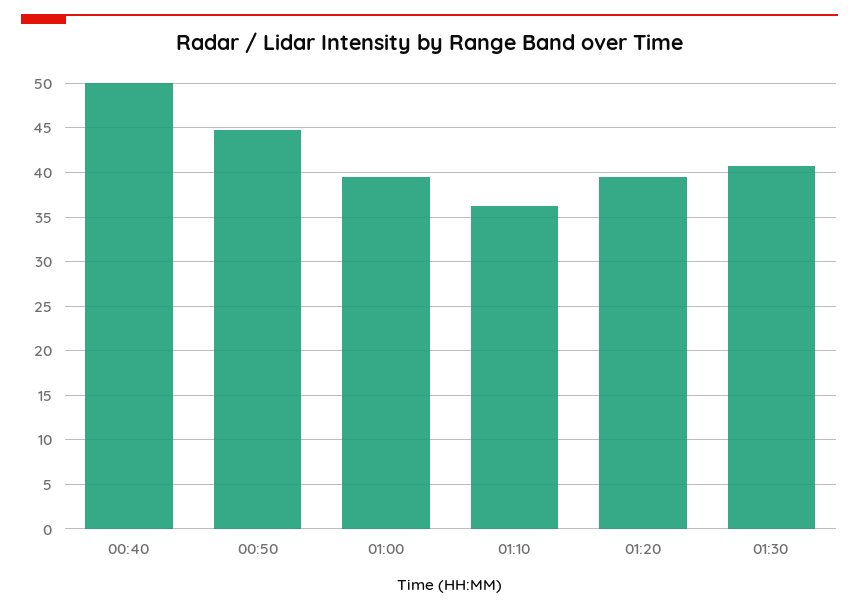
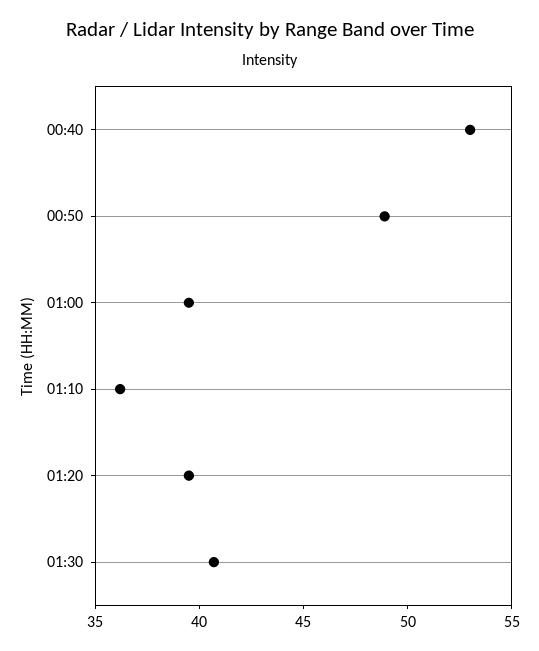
  {
-   "00:40": 50,
+   "00:40": 53,
-   "00:50": 45,
+   "00:50": 49,
    "01:00": 40,
    "01:10": 36,
    "01:20": 40,
    "01:30": 41
  }

